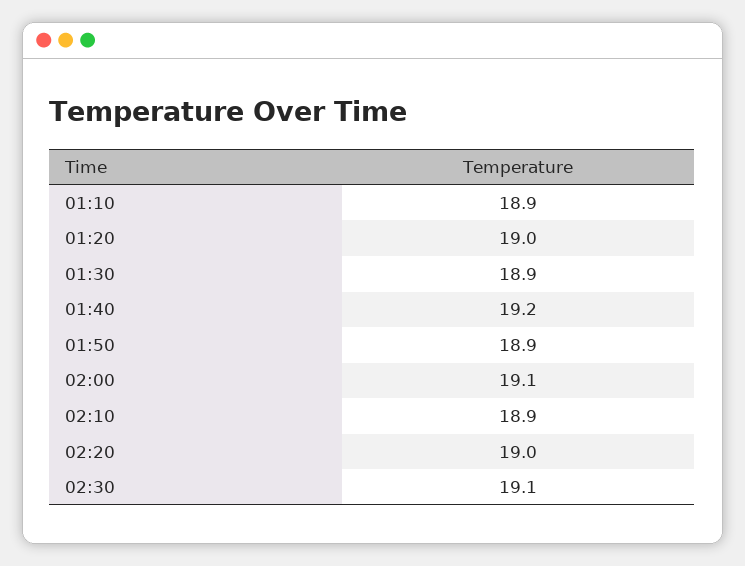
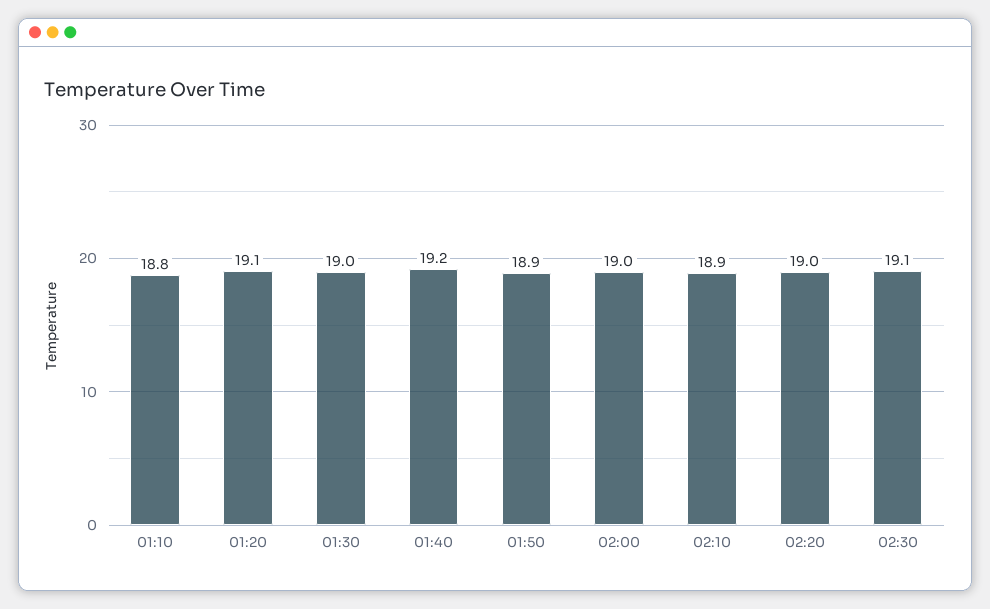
  {
-   "01:10": 18.9,
+   "01:10": 18.8,
-   "01:20": 19,
+   "01:20": 19.1,
-   "01:30": 18.9,
+   "01:30": 19,
    "01:40": 19.2,
    "01:50": 18.9,
-   "02:00": 19.1,
+   "02:00": 19,
    "02:10": 18.9,
    "02:20": 19,
    "02:30": 19.1
  }

